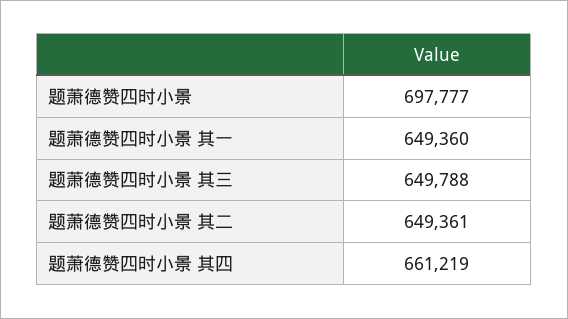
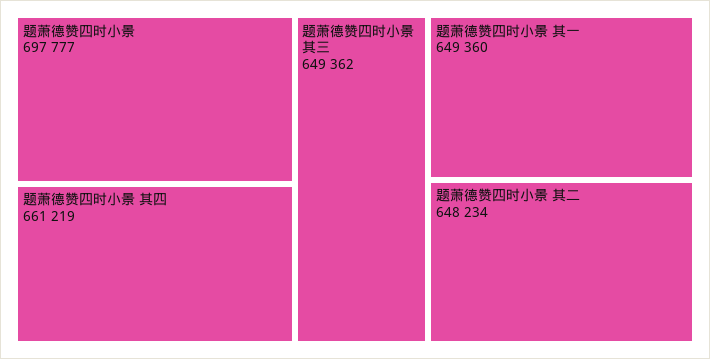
  {
    "题萧德赞四时小景": 697777,
    "题萧德赞四时小景 其一": 649360,
-   "题萧德赞四时小景 其三": 649788,
+   "题萧德赞四时小景 其三": 649362,
-   "题萧德赞四时小景 其二": 649361,
+   "题萧德赞四时小景 其二": 648234,
    "题萧德赞四时小景 其四": 661219
  }

